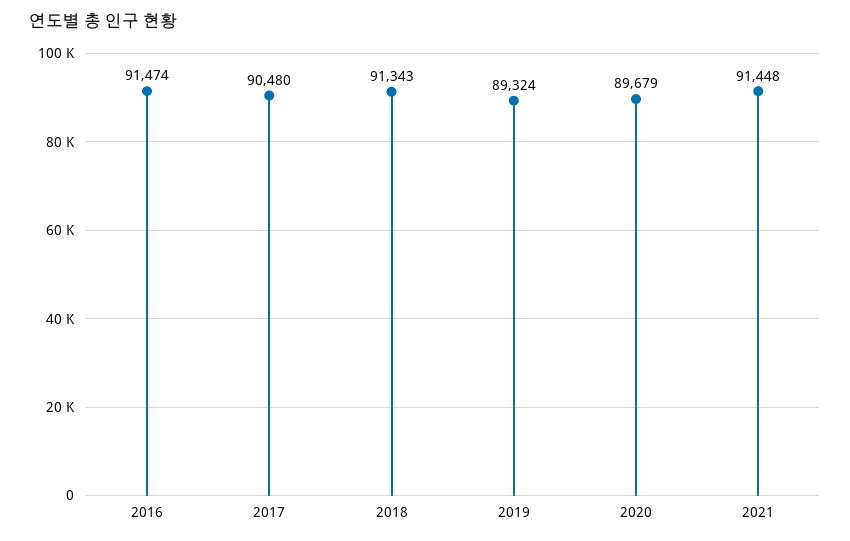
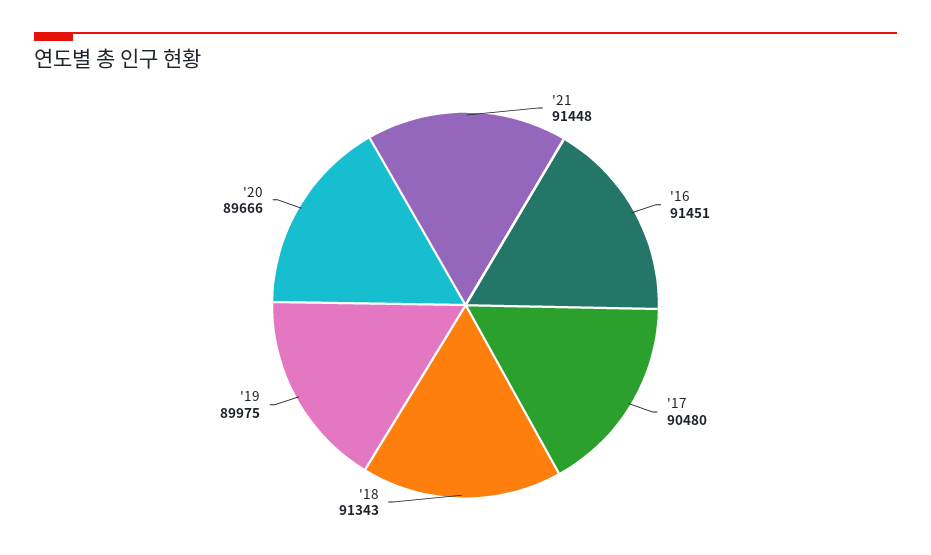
  {
-   "2016": 91474,
+   "2016": 91451,
    "2017": 90480,
    "2018": 91343,
-   "2019": 89324,
+   "2019": 89975,
-   "2020": 89679,
+   "2020": 89666,
    "2021": 91448
  }

